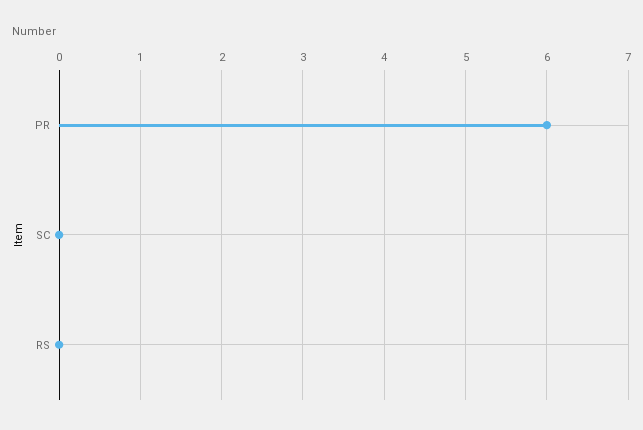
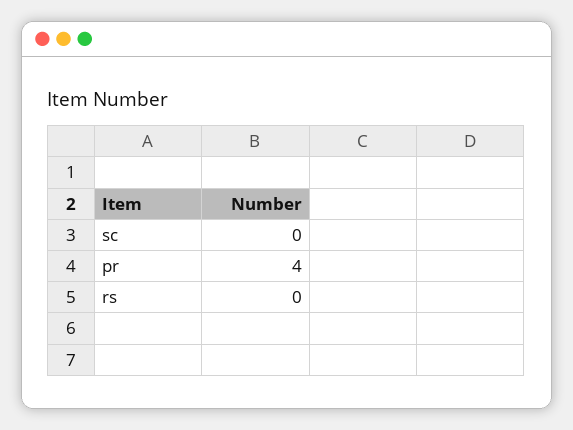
  {
-   "PR": 6,
+   "PR": 4,
    "SC": 0,
    "RS": 0
  }

